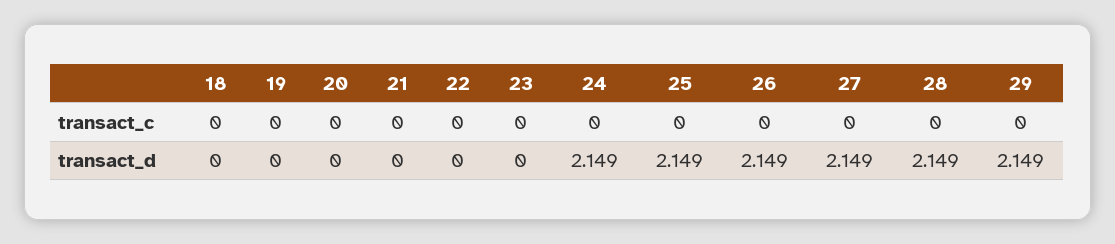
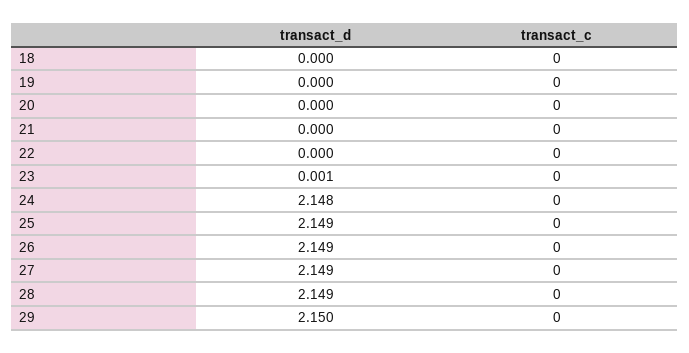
  {
    "18": {
      "transact_c": 0,
      "transact_d": 0
    },
    "19": {
      "transact_c": 0,
      "transact_d": 0
    },
    "20": {
      "transact_c": 0,
      "transact_d": 0
    },
    "21": {
      "transact_c": 0,
      "transact_d": 0
    },
    "22": {
      "transact_c": 0,
      "transact_d": 0
    },
    "23": {
      "transact_c": 0,
-     "transact_d": 0
+     "transact_d": 0.001
    },
    "24": {
      "transact_c": 0,
-     "transact_d": 2.149
+     "transact_d": 2.148
    },
    "25": {
      "transact_c": 0,
      "transact_d": 2.149
    },
    "26": {
      "transact_c": 0,
      "transact_d": 2.149
    },
    "27": {
      "transact_c": 0,
      "transact_d": 2.149
    },
    "28": {
      "transact_c": 0,
      "transact_d": 2.149
    },
    "29": {
      "transact_c": 0,
-     "transact_d": 2.149
+     "transact_d": 2.15
    }
  }

